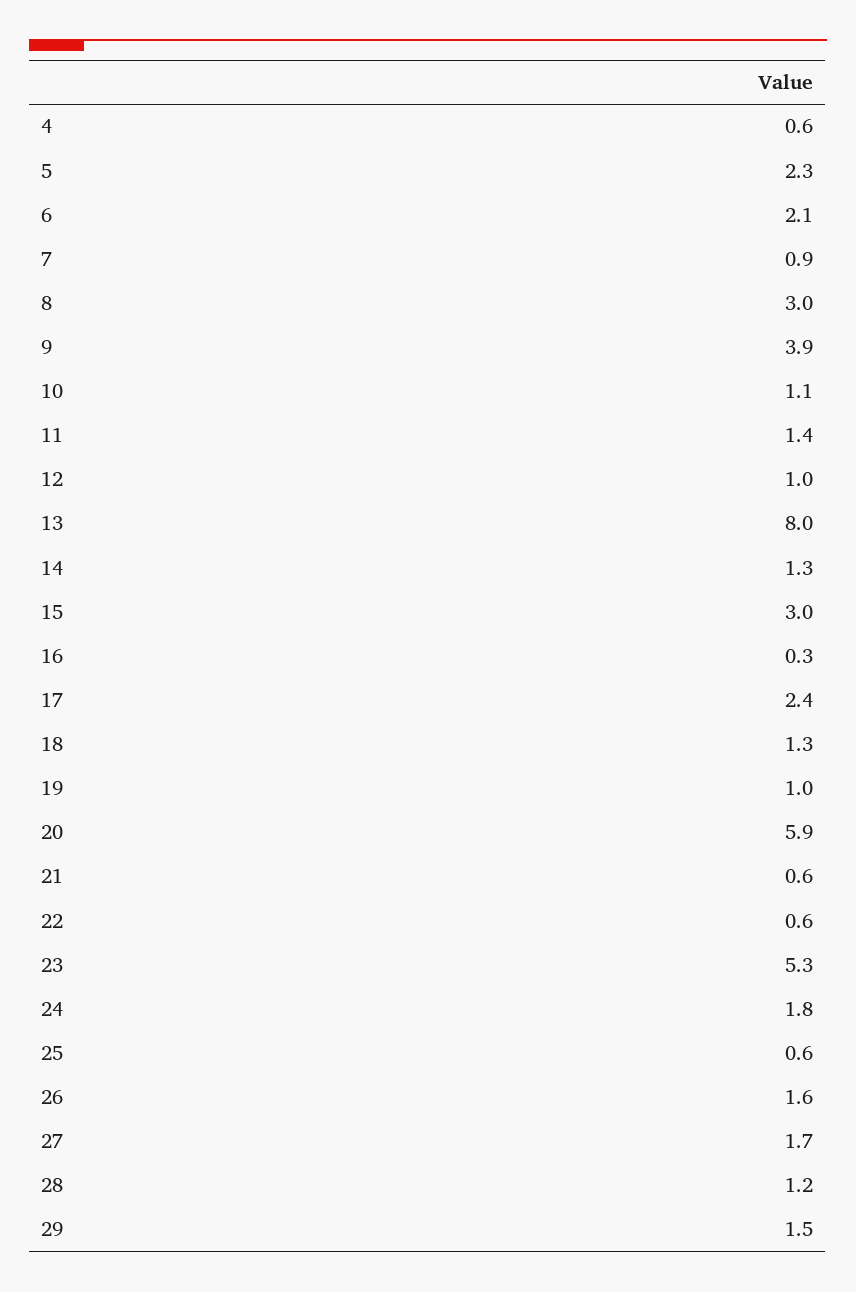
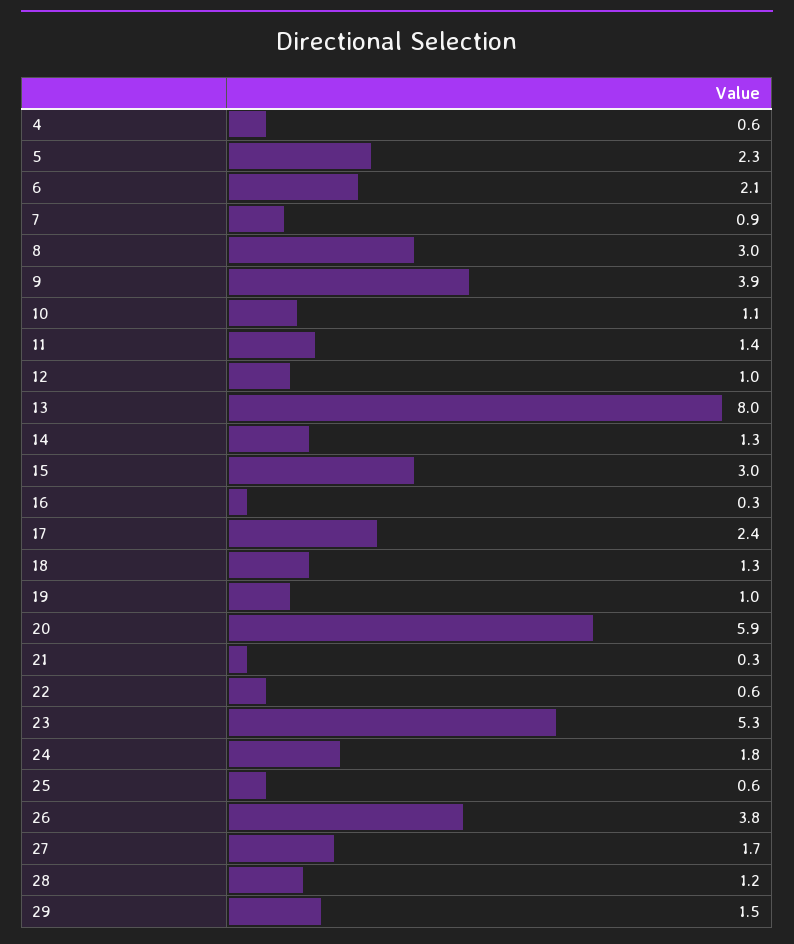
  {
    "4": 0.6,
    "5": 2.3,
    "6": 2.1,
    "7": 0.9,
    "8": 3,
    "9": 3.9,
    "10": 1.1,
    "11": 1.4,
    "12": 1,
    "13": 8,
    "14": 1.3,
    "15": 3,
    "16": 0.3,
    "17": 2.4,
    "18": 1.3,
    "19": 1,
    "20": 5.9,
-   "21": 0.6,
+   "21": 0.3,
    "22": 0.6,
    "23": 5.3,
    "24": 1.8,
    "25": 0.6,
-   "26": 1.6,
+   "26": 3.8,
    "27": 1.7,
    "28": 1.2,
    "29": 1.5
  }

